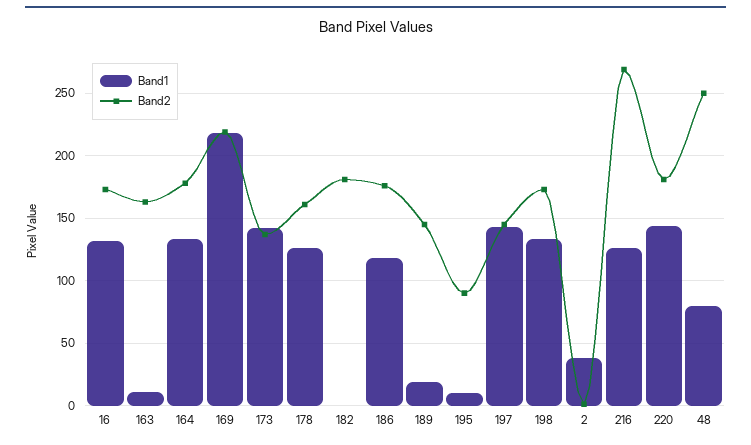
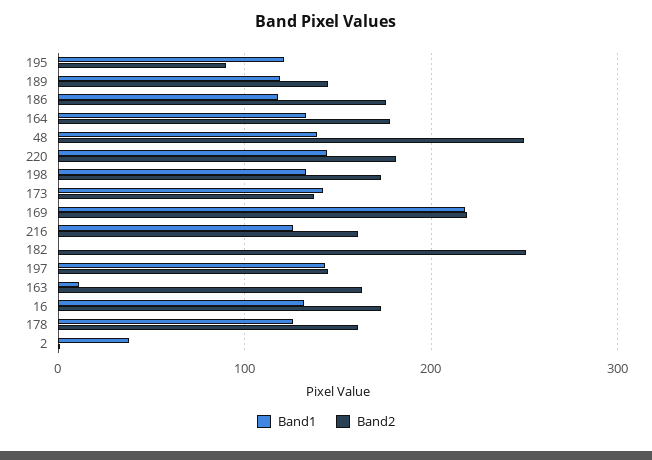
  {
    "Band1": {
      "16": 130,
      "163": 10,
      "164": 135,
      "169": 220,
      "173": 140,
      "178": 125,
      "182": 0,
      "186": 120,
-     "189": 20,
+     "189": 120,
-     "195": 10,
+     "195": 120,
      "197": 145,
      "198": 135,
      "2": 40,
      "216": 125,
      "220": 145,
-     "48": 80
+     "48": 140
    },
    "Band2": {
      "16": 175,
      "163": 165,
      "164": 180,
      "169": 220,
      "173": 135,
      "178": 160,
-     "182": 180,
+     "182": 250,
      "186": 175,
      "189": 145,
      "195": 90,
      "197": 145,
      "198": 175,
      "2": 0,
-     "216": 270,
+     "216": 160,
      "220": 180,
      "48": 250
    }
  }

